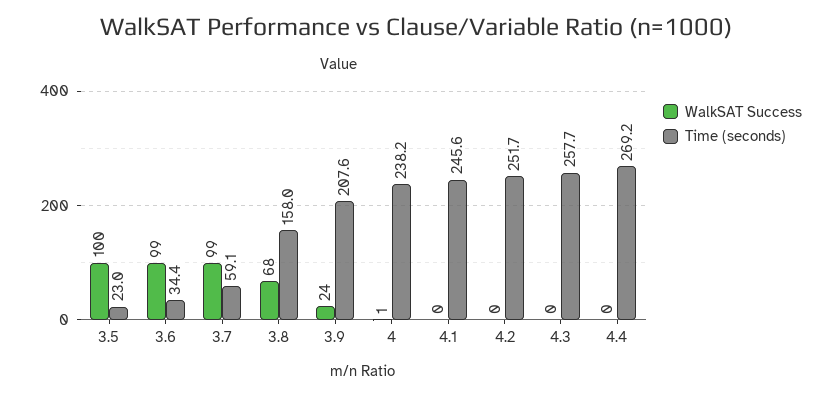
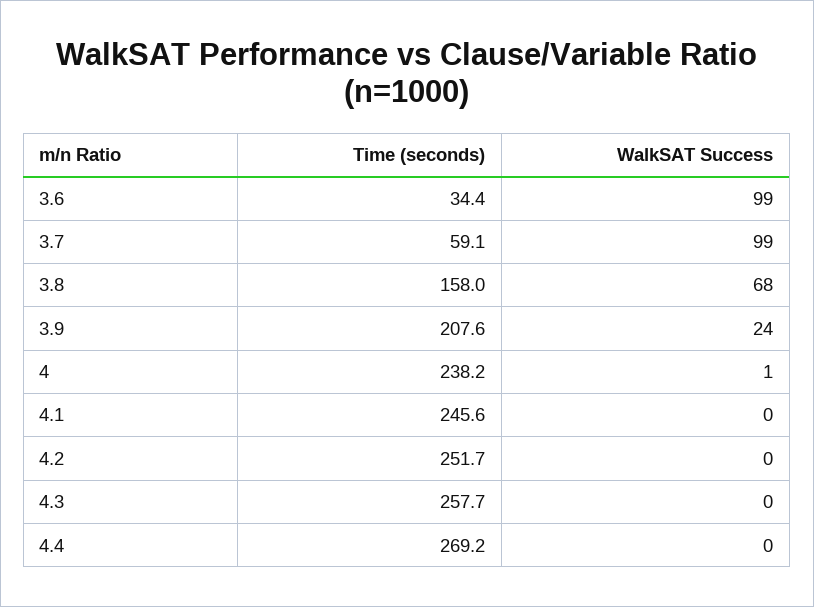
  {
    "WalkSAT Success": {
-     "3.5": 100,
      "3.6": 99,
      "3.7": 99,
      "3.8": 68,
      "3.9": 24,
      "4": 1,
      "4.1": 0,
      "4.2": 0,
      "4.3": 0,
      "4.4": 0
    },
    "Time (seconds)": {
-     "3.5": 23,
      "3.6": 34.4,
      "3.7": 59.1,
      "3.8": 158,
      "3.9": 207.6,
      "4": 238.2,
      "4.1": 245.6,
      "4.2": 251.7,
      "4.3": 257.7,
      "4.4": 269.2
    }
  }

